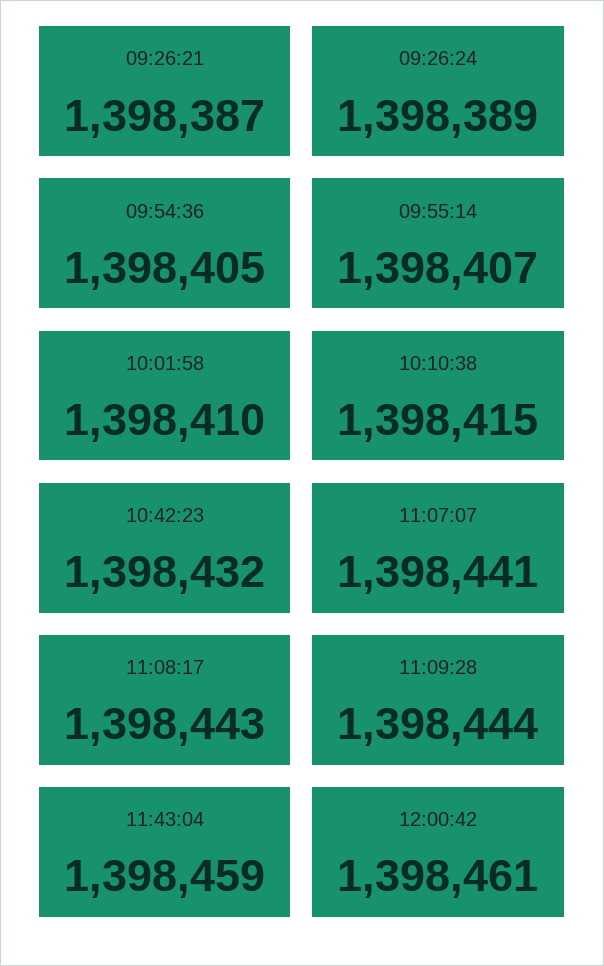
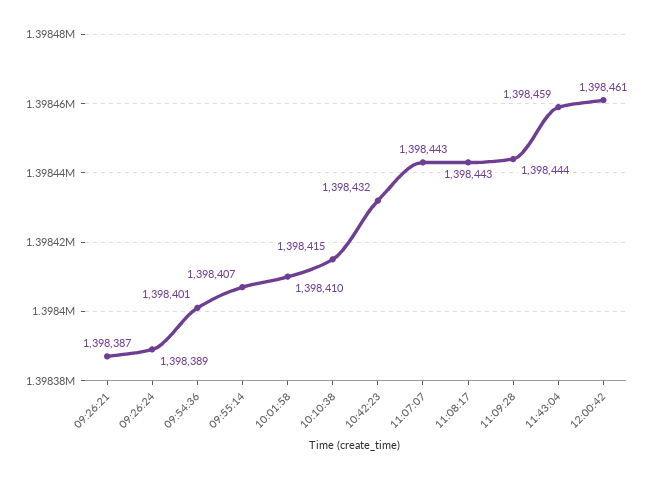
  {
    "09:26:21": 1398387,
    "09:26:24": 1398389,
-   "09:54:36": 1398405,
+   "09:54:36": 1398401,
    "09:55:14": 1398407,
    "10:01:58": 1398410,
    "10:10:38": 1398415,
    "10:42:23": 1398432,
-   "11:07:07": 1398441,
+   "11:07:07": 1398443,
    "11:08:17": 1398443,
    "11:09:28": 1398444,
    "11:43:04": 1398459,
    "12:00:42": 1398461
  }

